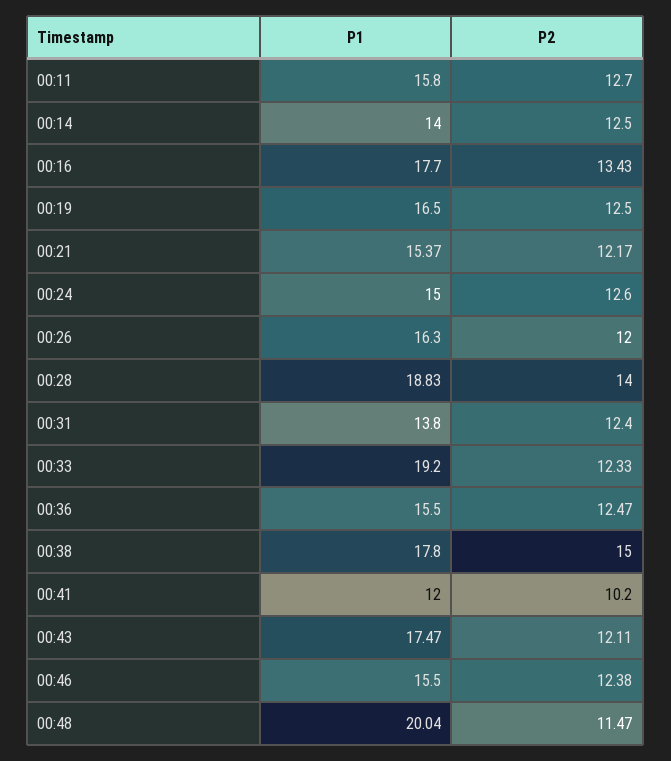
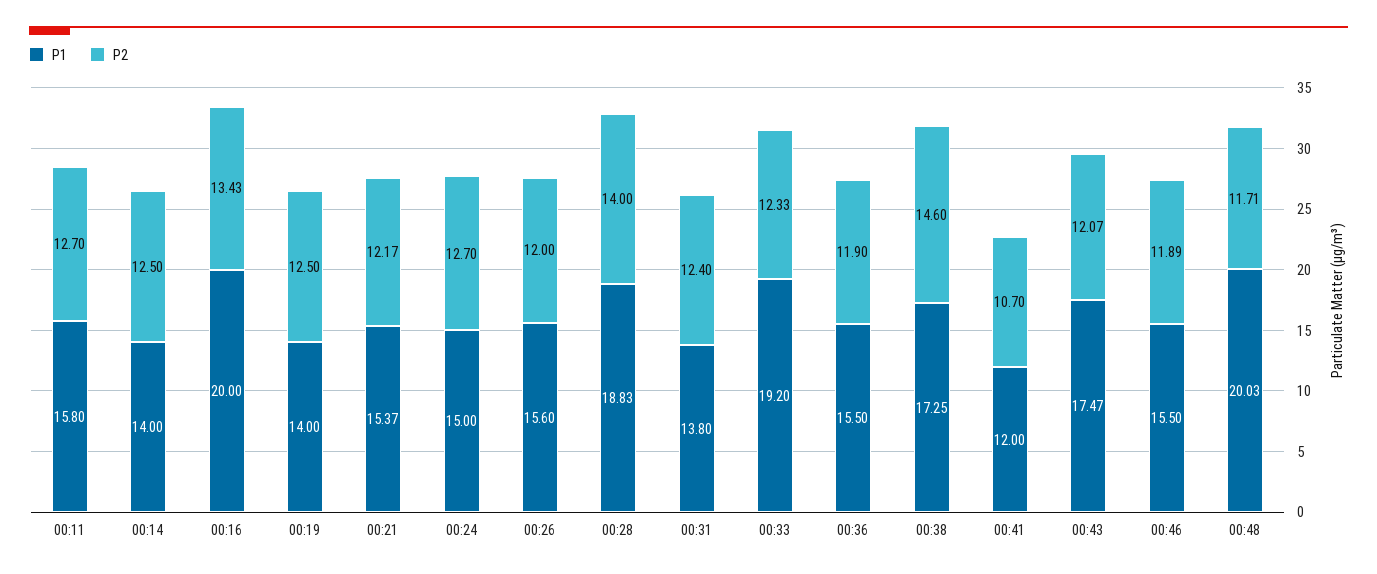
  {
    "P1": {
      "00:11": 15.8,
      "00:14": 14,
-     "00:16": 17.7,
+     "00:16": 20,
-     "00:19": 16.5,
+     "00:19": 14,
      "00:21": 15.37,
      "00:24": 15,
-     "00:26": 16.3,
+     "00:26": 15.6,
      "00:28": 18.83,
      "00:31": 13.8,
      "00:33": 19.2,
      "00:36": 15.5,
-     "00:38": 17.8,
+     "00:38": 17.25,
      "00:41": 12,
      "00:43": 17.47,
      "00:46": 15.5,
-     "00:48": 20.04
+     "00:48": 20.03
    },
    "P2": {
      "00:11": 12.7,
      "00:14": 12.5,
      "00:16": 13.43,
      "00:19": 12.5,
      "00:21": 12.17,
-     "00:24": 12.6,
+     "00:24": 12.7,
      "00:26": 12,
      "00:28": 14,
      "00:31": 12.4,
      "00:33": 12.33,
-     "00:36": 12.47,
+     "00:36": 11.9,
-     "00:38": 15,
+     "00:38": 14.6,
-     "00:41": 10.2,
+     "00:41": 10.7,
-     "00:43": 12.11,
+     "00:43": 12.07,
-     "00:46": 12.38,
+     "00:46": 11.89,
-     "00:48": 11.47
+     "00:48": 11.71
    }
  }

